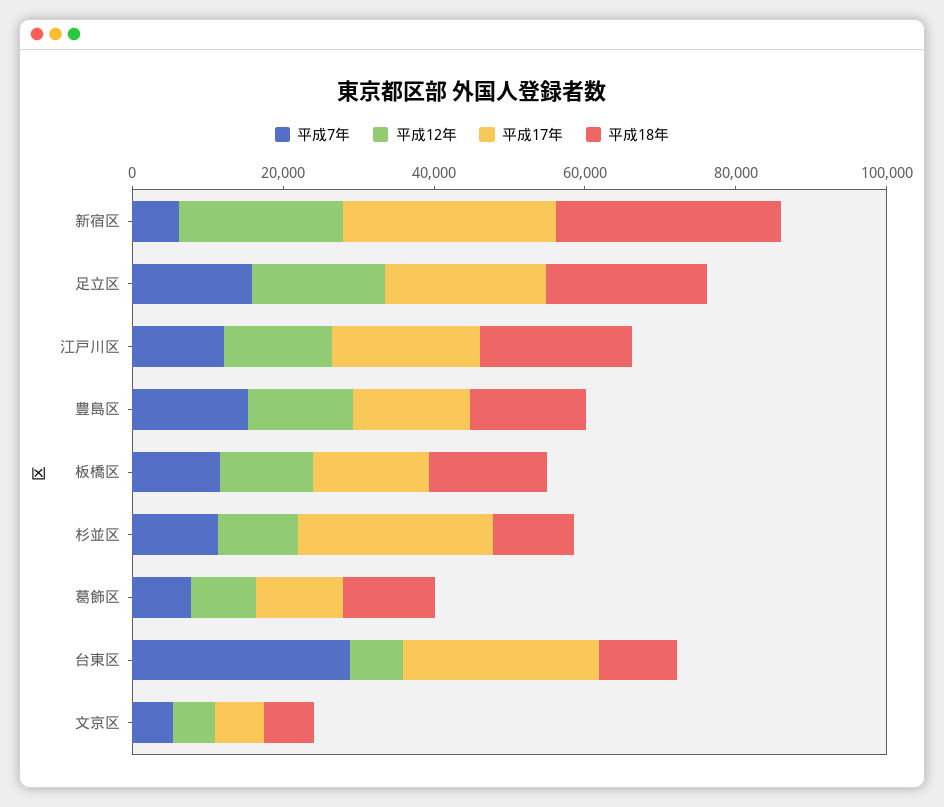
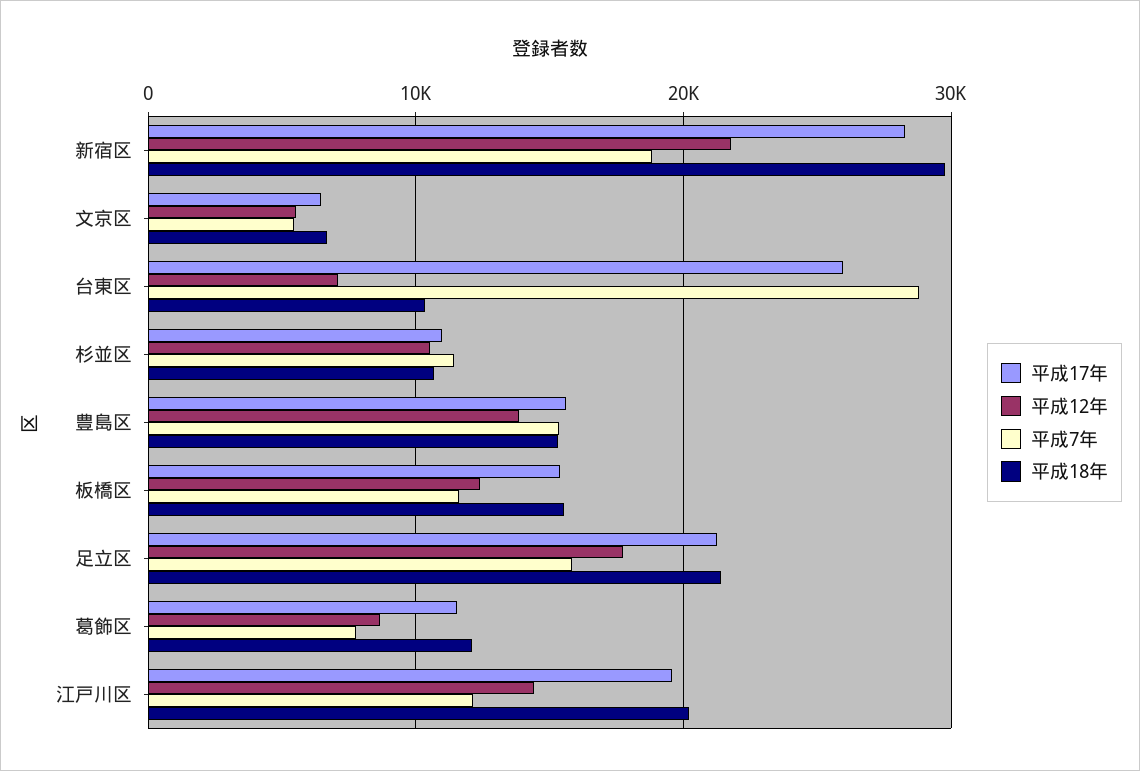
  {
    "平成7年": {
-     "新宿区": 5000,
+     "新宿区": 19000,
      "足立区": 16000,
      "江戸川区": 12000,
      "豊島区": 15000,
      "板橋区": 12000,
      "杉並区": 11000,
      "葛飾区": 8000,
      "台東区": 29000,
      "文京区": 5000
    },
    "平成12年": {
      "新宿区": 22000,
      "足立区": 18000,
      "江戸川区": 14000,
      "豊島区": 14000,
      "板橋区": 12000,
      "杉並区": 11000,
      "葛飾区": 9000,
      "台東区": 7000,
      "文京区": 6000
    },
    "平成17年": {
      "新宿区": 28000,
      "足立区": 21000,
      "江戸川区": 20000,
      "豊島区": 16000,
      "板橋区": 15000,
-     "杉並区": 25000,
+     "杉並区": 11000,
      "葛飾区": 12000,
      "台東区": 26000,
      "文京区": 6000
    },
    "平成18年": {
      "新宿区": 30000,
      "足立区": 21000,
      "江戸川区": 20000,
      "豊島区": 15000,
      "板橋区": 16000,
      "杉並区": 11000,
      "葛飾区": 12000,
      "台東区": 10000,
      "文京区": 7000
    }
  }

